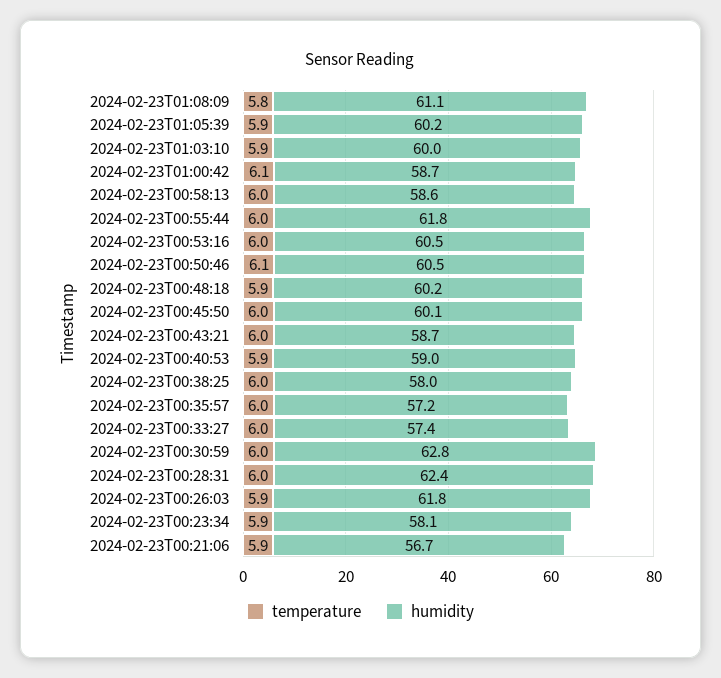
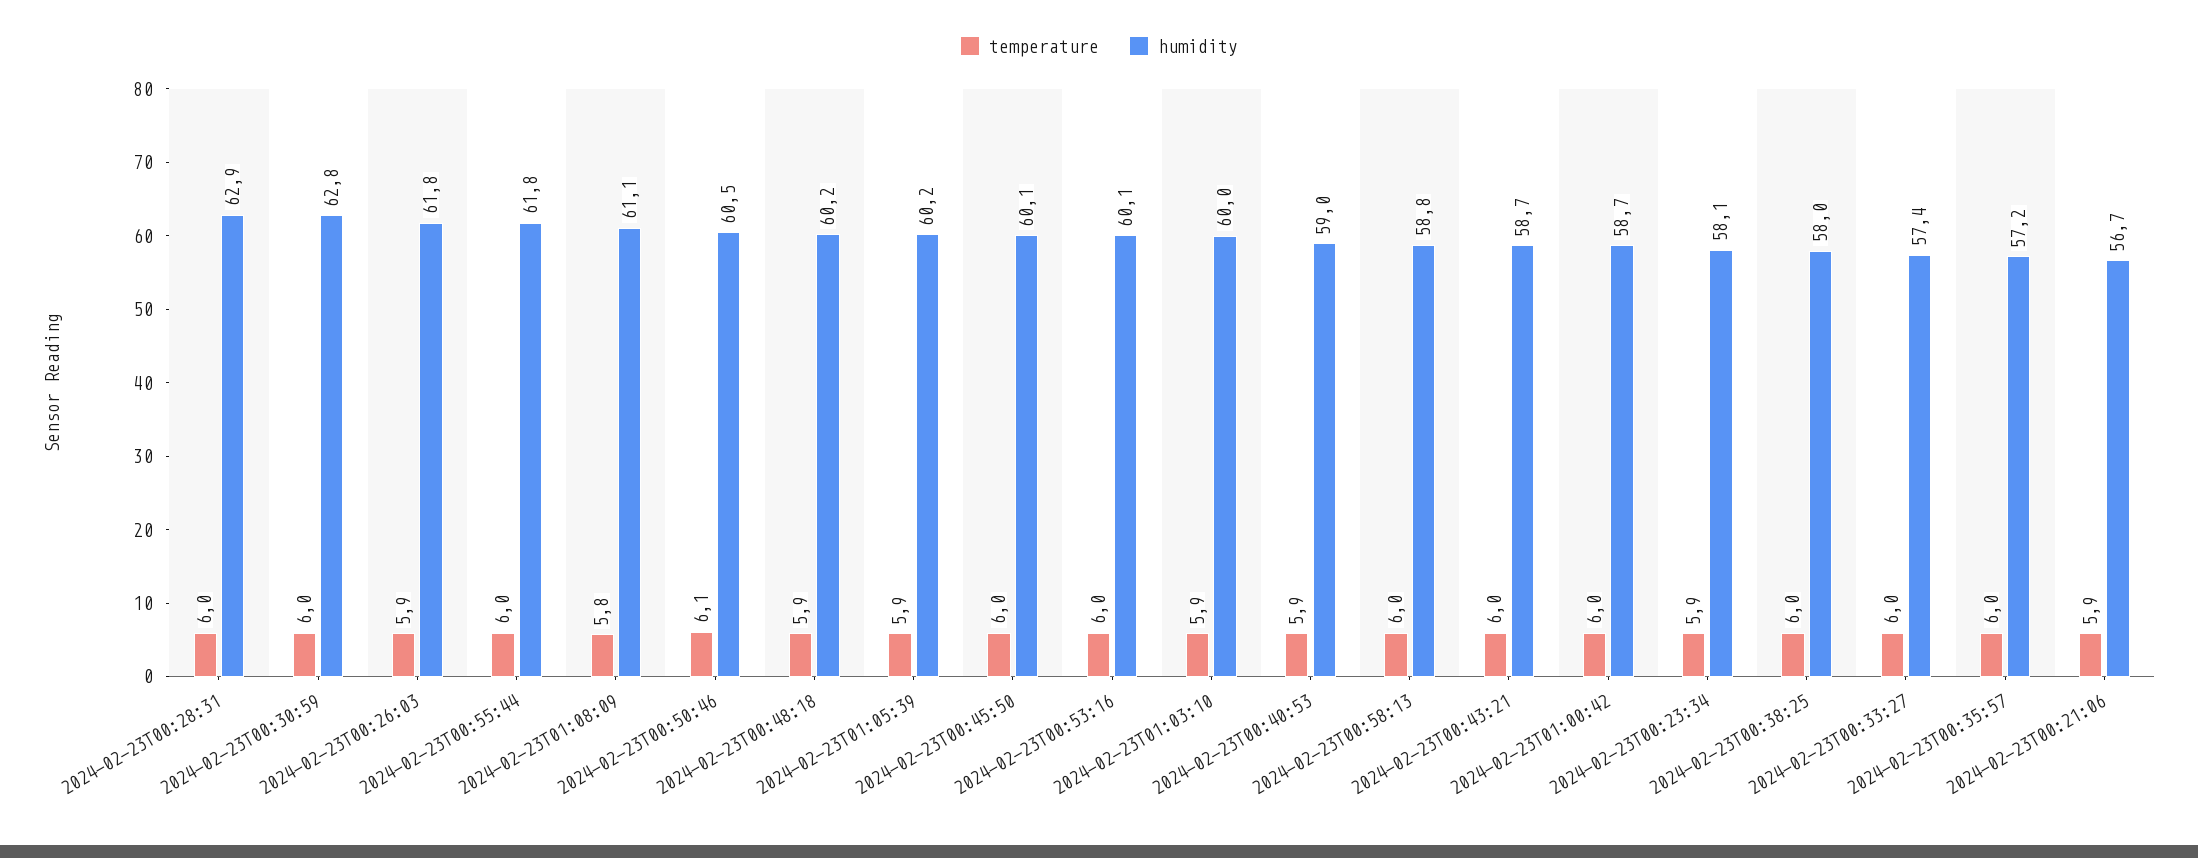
  {
    "temperature": {
      "2024-02-23T01:08:09": 5.8,
      "2024-02-23T01:05:39": 5.9,
      "2024-02-23T01:03:10": 5.9,
-     "2024-02-23T01:00:42": 6.1,
+     "2024-02-23T01:00:42": 6,
      "2024-02-23T00:58:13": 6,
      "2024-02-23T00:55:44": 6,
      "2024-02-23T00:53:16": 6,
      "2024-02-23T00:50:46": 6.1,
      "2024-02-23T00:48:18": 5.9,
      "2024-02-23T00:45:50": 6,
      "2024-02-23T00:43:21": 6,
      "2024-02-23T00:40:53": 5.9,
      "2024-02-23T00:38:25": 6,
      "2024-02-23T00:35:57": 6,
      "2024-02-23T00:33:27": 6,
      "2024-02-23T00:30:59": 6,
      "2024-02-23T00:28:31": 6,
      "2024-02-23T00:26:03": 5.9,
      "2024-02-23T00:23:34": 5.9,
      "2024-02-23T00:21:06": 5.9
    },
    "humidity": {
      "2024-02-23T01:08:09": 61.1,
      "2024-02-23T01:05:39": 60.2,
      "2024-02-23T01:03:10": 60,
      "2024-02-23T01:00:42": 58.7,
-     "2024-02-23T00:58:13": 58.6,
+     "2024-02-23T00:58:13": 58.8,
      "2024-02-23T00:55:44": 61.8,
-     "2024-02-23T00:53:16": 60.5,
+     "2024-02-23T00:53:16": 60.1,
      "2024-02-23T00:50:46": 60.5,
      "2024-02-23T00:48:18": 60.2,
      "2024-02-23T00:45:50": 60.1,
      "2024-02-23T00:43:21": 58.7,
      "2024-02-23T00:40:53": 59,
      "2024-02-23T00:38:25": 58,
      "2024-02-23T00:35:57": 57.2,
      "2024-02-23T00:33:27": 57.4,
      "2024-02-23T00:30:59": 62.8,
-     "2024-02-23T00:28:31": 62.4,
+     "2024-02-23T00:28:31": 62.9,
      "2024-02-23T00:26:03": 61.8,
      "2024-02-23T00:23:34": 58.1,
      "2024-02-23T00:21:06": 56.7
    }
  }

